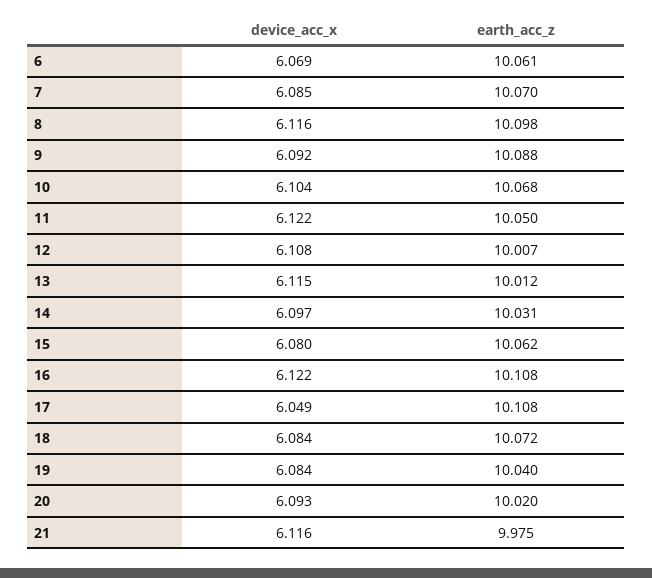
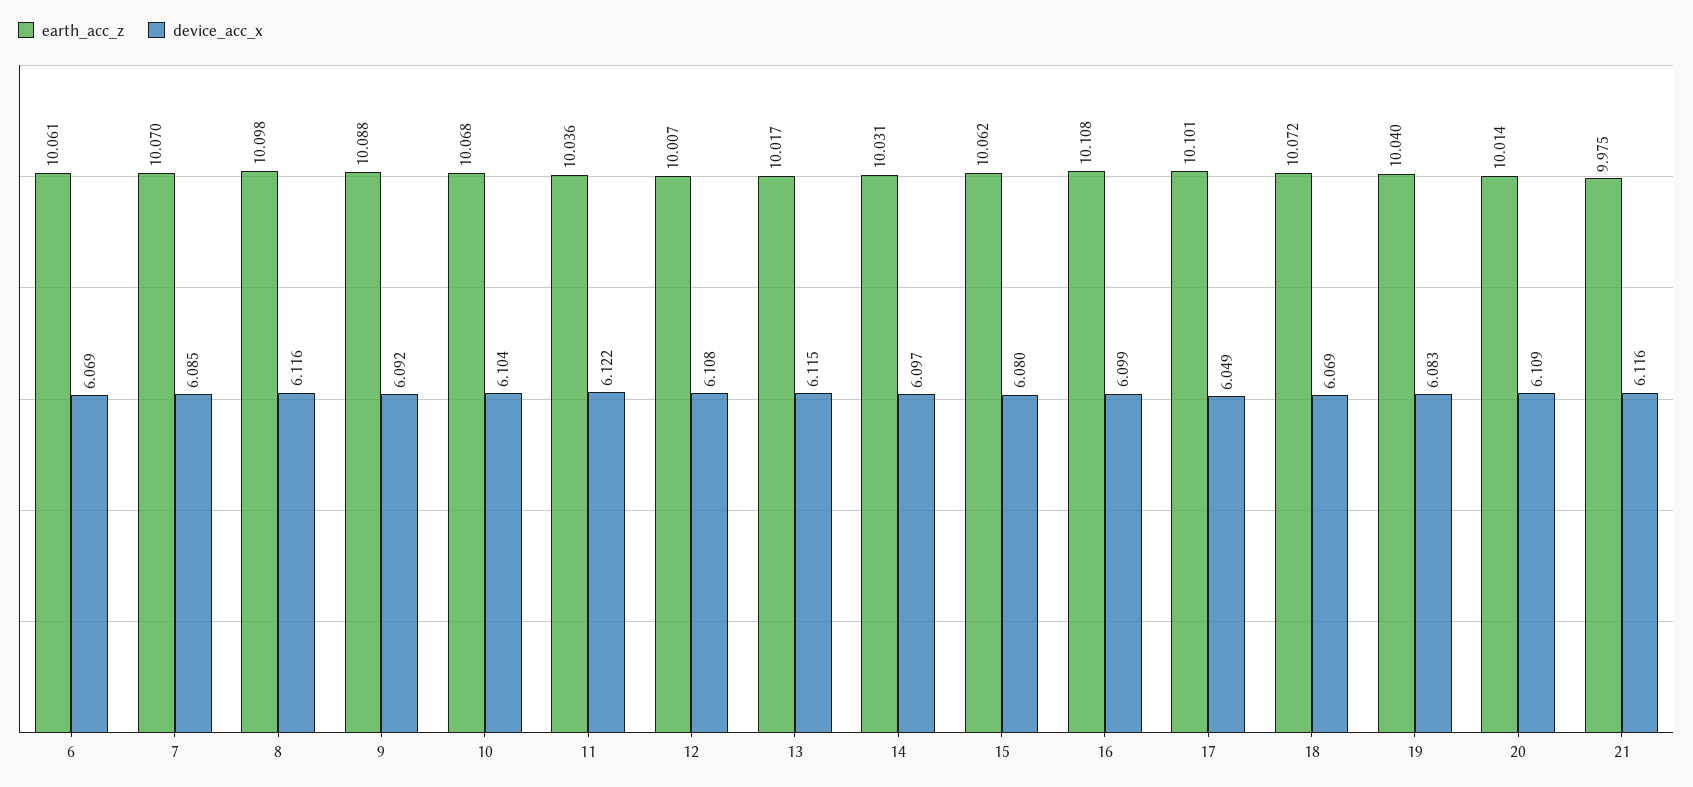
  {
    "device_acc_x": {
      "6": 6.069,
      "7": 6.085,
      "8": 6.116,
      "9": 6.092,
      "10": 6.104,
      "11": 6.122,
      "12": 6.108,
      "13": 6.115,
      "14": 6.097,
      "15": 6.08,
-     "16": 6.122,
+     "16": 6.099,
      "17": 6.049,
-     "18": 6.084,
+     "18": 6.069,
-     "19": 6.084,
+     "19": 6.083,
-     "20": 6.093,
+     "20": 6.109,
      "21": 6.116
    },
    "earth_acc_z": {
      "6": 10.061,
      "7": 10.07,
      "8": 10.098,
      "9": 10.088,
      "10": 10.068,
-     "11": 10.05,
+     "11": 10.036,
      "12": 10.007,
-     "13": 10.012,
+     "13": 10.017,
      "14": 10.031,
      "15": 10.062,
      "16": 10.108,
-     "17": 10.108,
+     "17": 10.101,
      "18": 10.072,
      "19": 10.04,
-     "20": 10.02,
+     "20": 10.014,
      "21": 9.975
    }
  }

